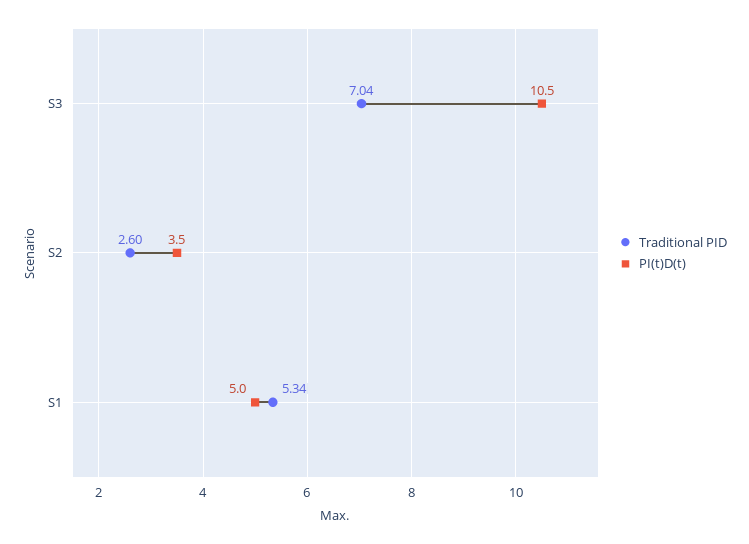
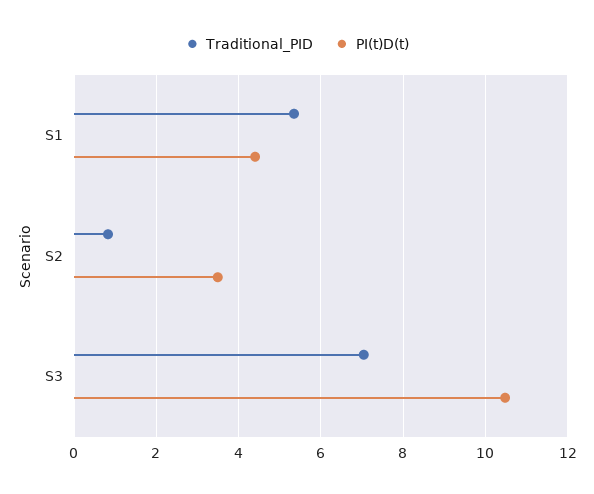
  {
    "Traditional PID": {
      "S3": 7.04,
-     "S2": 2.6,
+     "S2": 0.8,
      "S1": 5.34
    },
    "PI(t)D(t)": {
      "S3": 10.5,
      "S2": 3.5,
-     "S1": 5
+     "S1": 4.4
    }
  }

